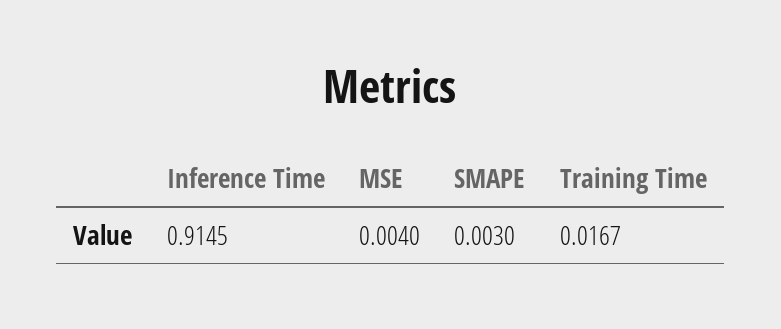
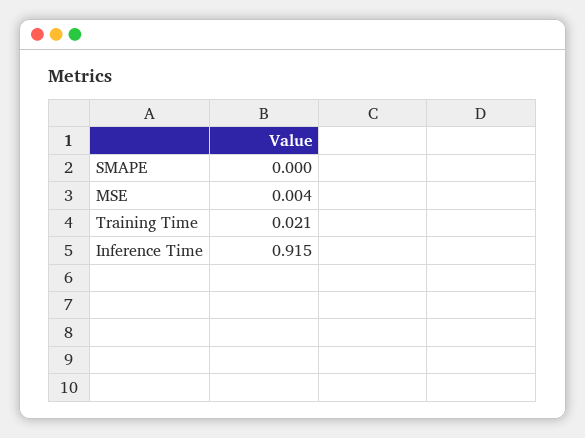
  {
    "Inference Time": 0.9145,
    "MSE": 0.004,
-   "SMAPE": 0.003,
+   "SMAPE": 0,
-   "Training Time": 0.0167
+   "Training Time": 0.021
  }

